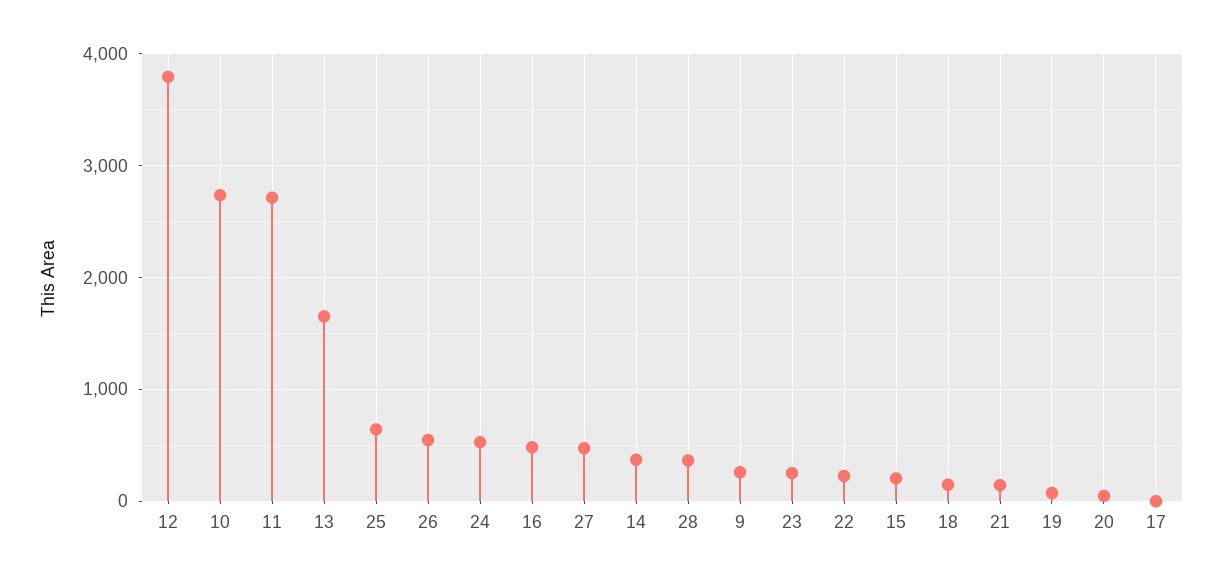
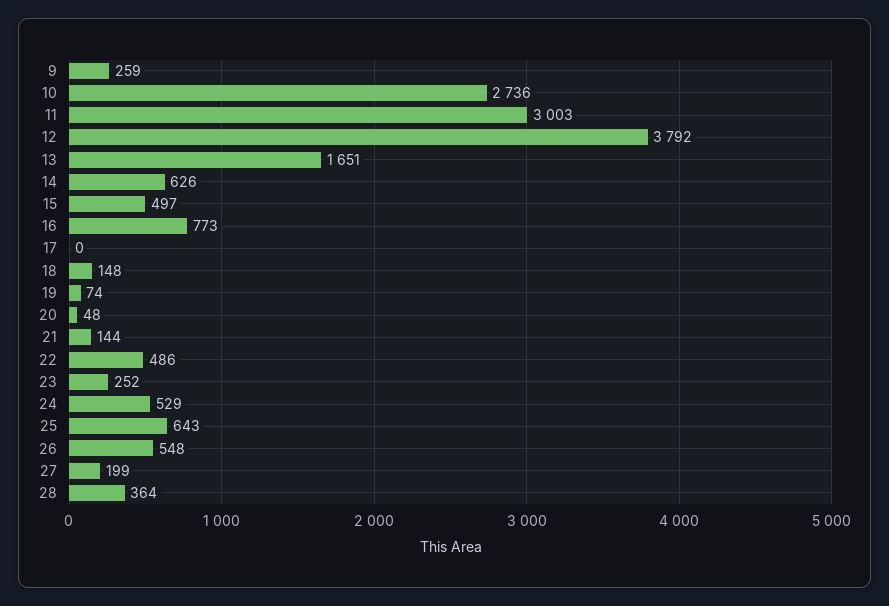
  {
    "12": 3792,
    "10": 2736,
-   "11": 2700,
+   "11": 3003,
    "13": 1651,
    "25": 643,
    "26": 548,
    "24": 529,
-   "16": 500,
+   "16": 773,
-   "27": 500,
+   "27": 199,
-   "14": 400,
+   "14": 626,
    "28": 364,
    "9": 259,
    "23": 252,
-   "22": 200,
+   "22": 486,
-   "15": 200,
+   "15": 497,
    "18": 148,
    "21": 144,
    "19": 74,
    "20": 48,
    "17": 0
  }

